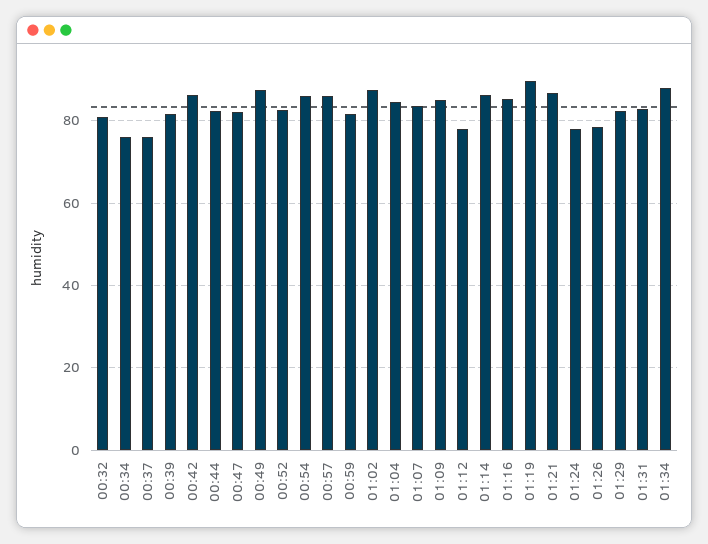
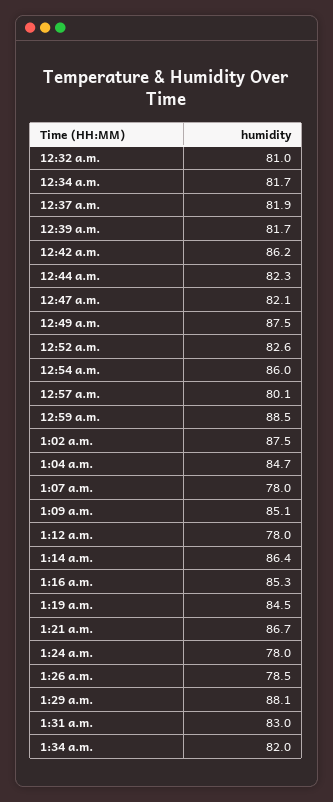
  {
    "00:32": 81,
-   "00:34": 76,
+   "00:34": 81.7,
-   "00:37": 76,
+   "00:37": 81.9,
    "00:39": 81.7,
    "00:42": 86.2,
    "00:44": 82.3,
    "00:47": 82.1,
    "00:49": 87.5,
    "00:52": 82.6,
    "00:54": 86,
-   "00:57": 86,
+   "00:57": 80.1,
-   "00:59": 82,
+   "00:59": 88.5,
    "01:02": 87.5,
    "01:04": 84.7,
-   "01:07": 84,
+   "01:07": 78,
    "01:09": 85.1,
    "01:12": 78,
    "01:14": 86.4,
    "01:16": 85.3,
-   "01:19": 90,
+   "01:19": 84.5,
    "01:21": 86.7,
    "01:24": 78,
    "01:26": 78.5,
-   "01:29": 82,
+   "01:29": 88.1,
    "01:31": 83,
-   "01:34": 88
+   "01:34": 82
  }

